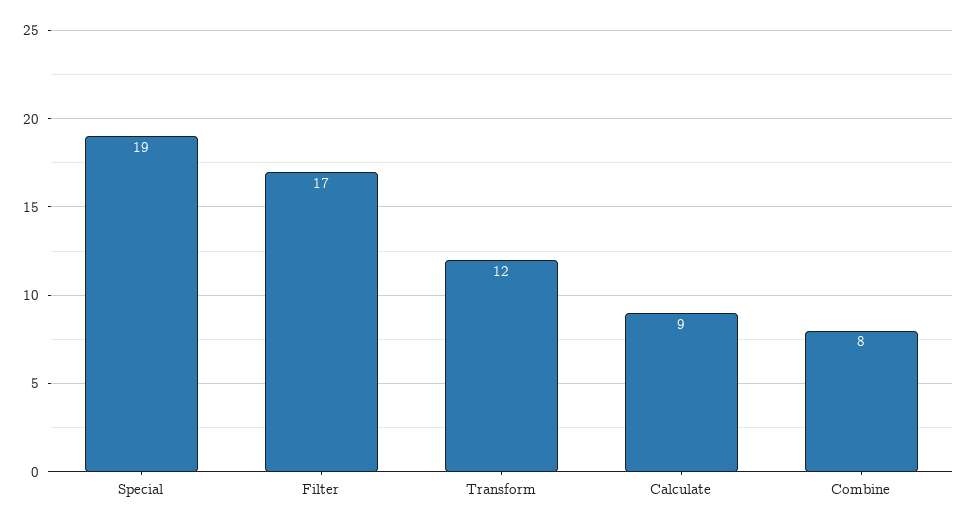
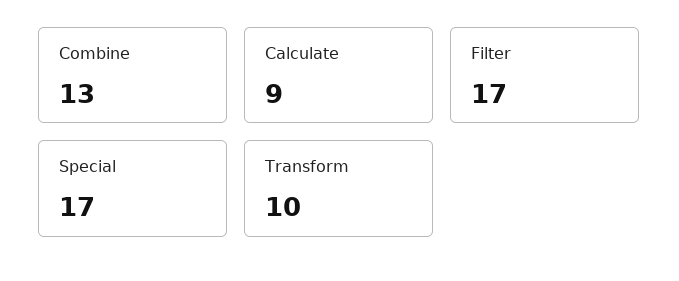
  {
-   "Special": 19,
+   "Special": 17,
    "Filter": 17,
-   "Transform": 12,
+   "Transform": 10,
    "Calculate": 9,
-   "Combine": 8
+   "Combine": 13
  }

